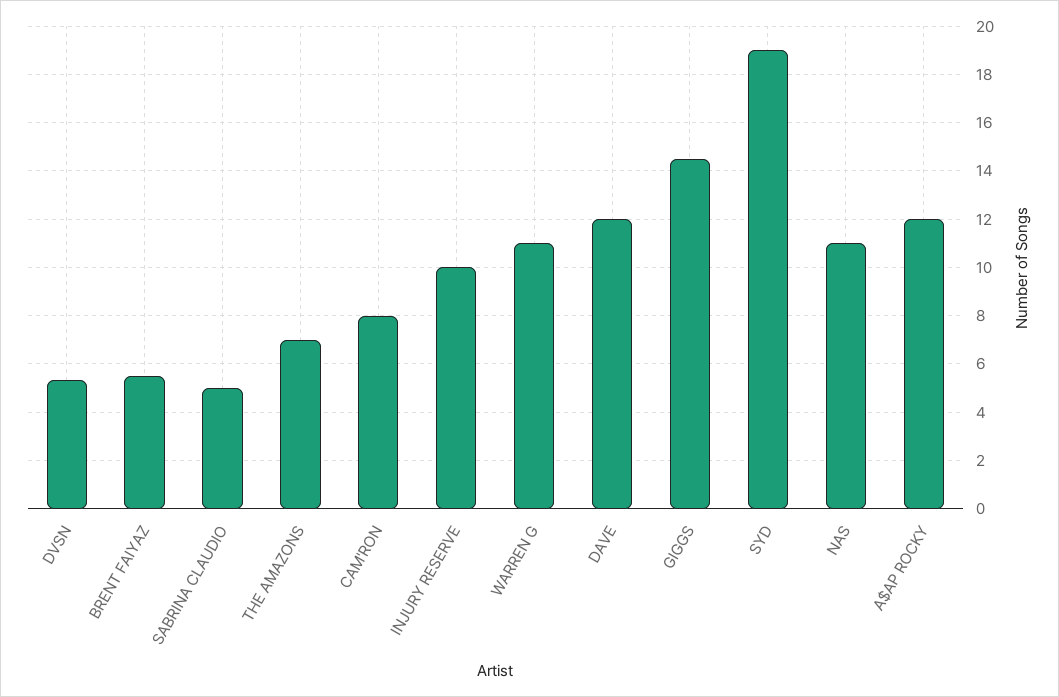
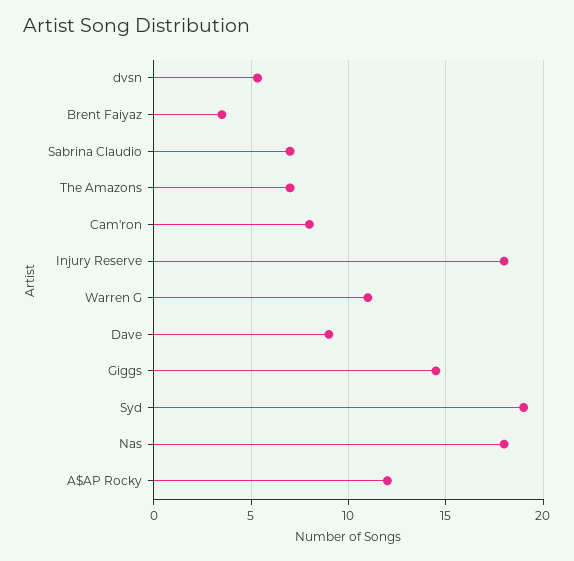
  {
    "DVSN": 5.25,
-   "BRENT FAIYAZ": 5.5,
+   "BRENT FAIYAZ": 3.5,
-   "SABRINA CLAUDIO": 5,
+   "SABRINA CLAUDIO": 7,
    "THE AMAZONS": 7,
    "CAM'RON": 8,
-   "INJURY RESERVE": 10,
+   "INJURY RESERVE": 18,
    "WARREN G": 11,
-   "DAVE": 12,
+   "DAVE": 9,
    "GIGGS": 14.5,
    "SYD": 19,
-   "NAS": 11,
+   "NAS": 18,
    "A$AP ROCKY": 12
  }

